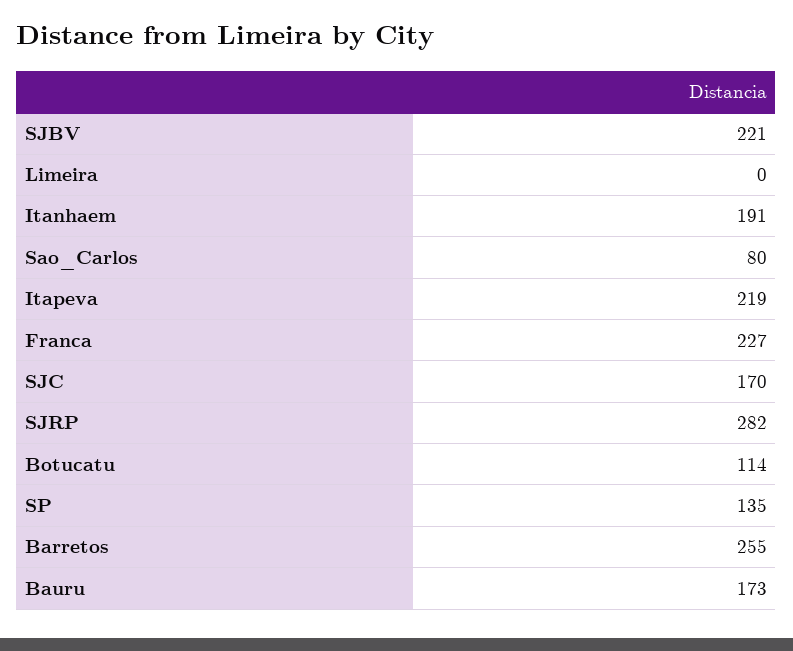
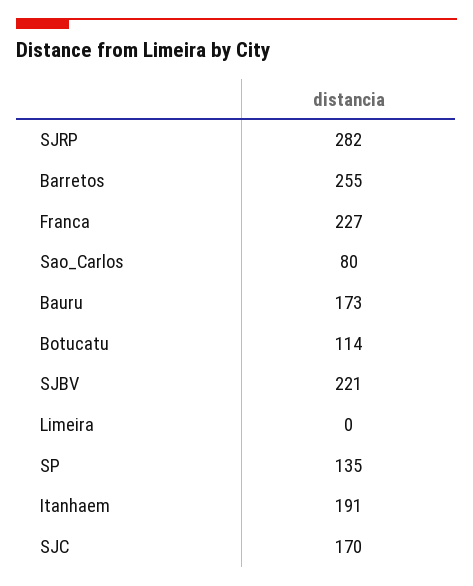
  {
    "SJBV": 221,
    "Limeira": 0,
    "Itanhaem": 191,
    "Sao_Carlos": 80,
-   "Itapeva": 219,
    "Franca": 227,
    "SJC": 170,
    "SJRP": 282,
    "Botucatu": 114,
    "SP": 135,
    "Barretos": 255,
    "Bauru": 173
  }

